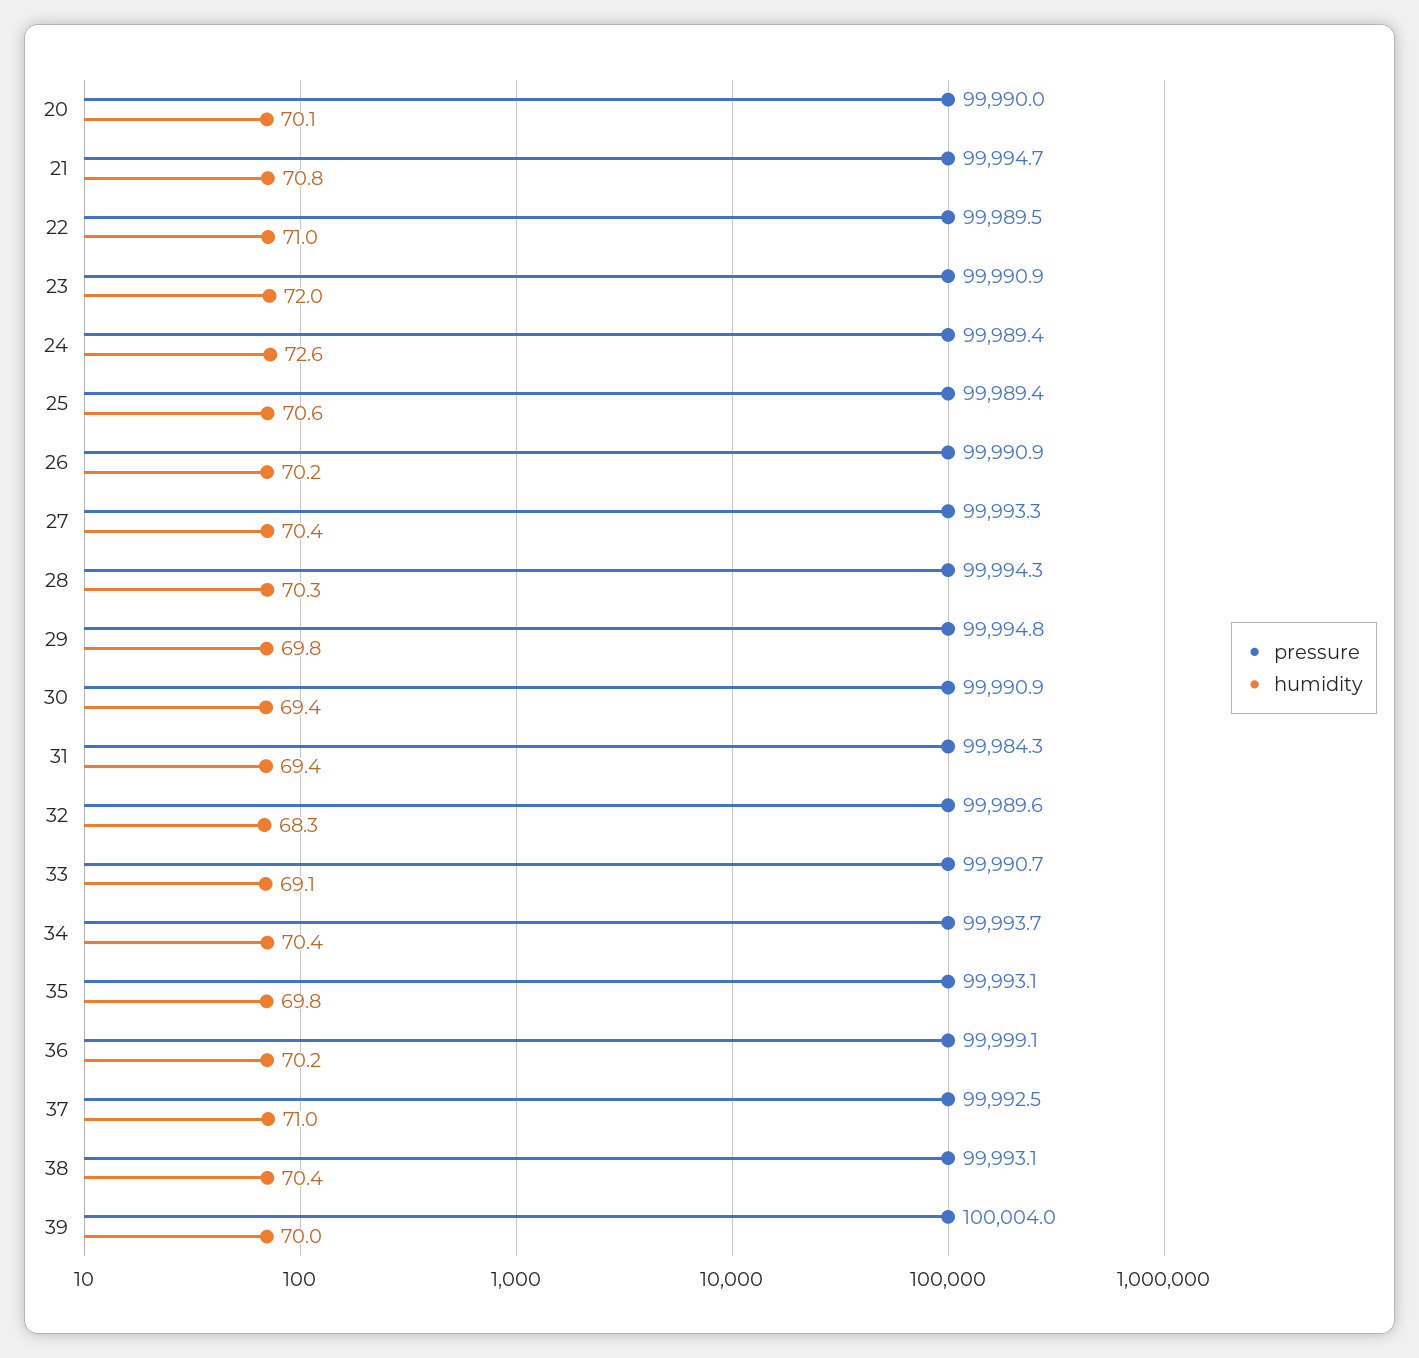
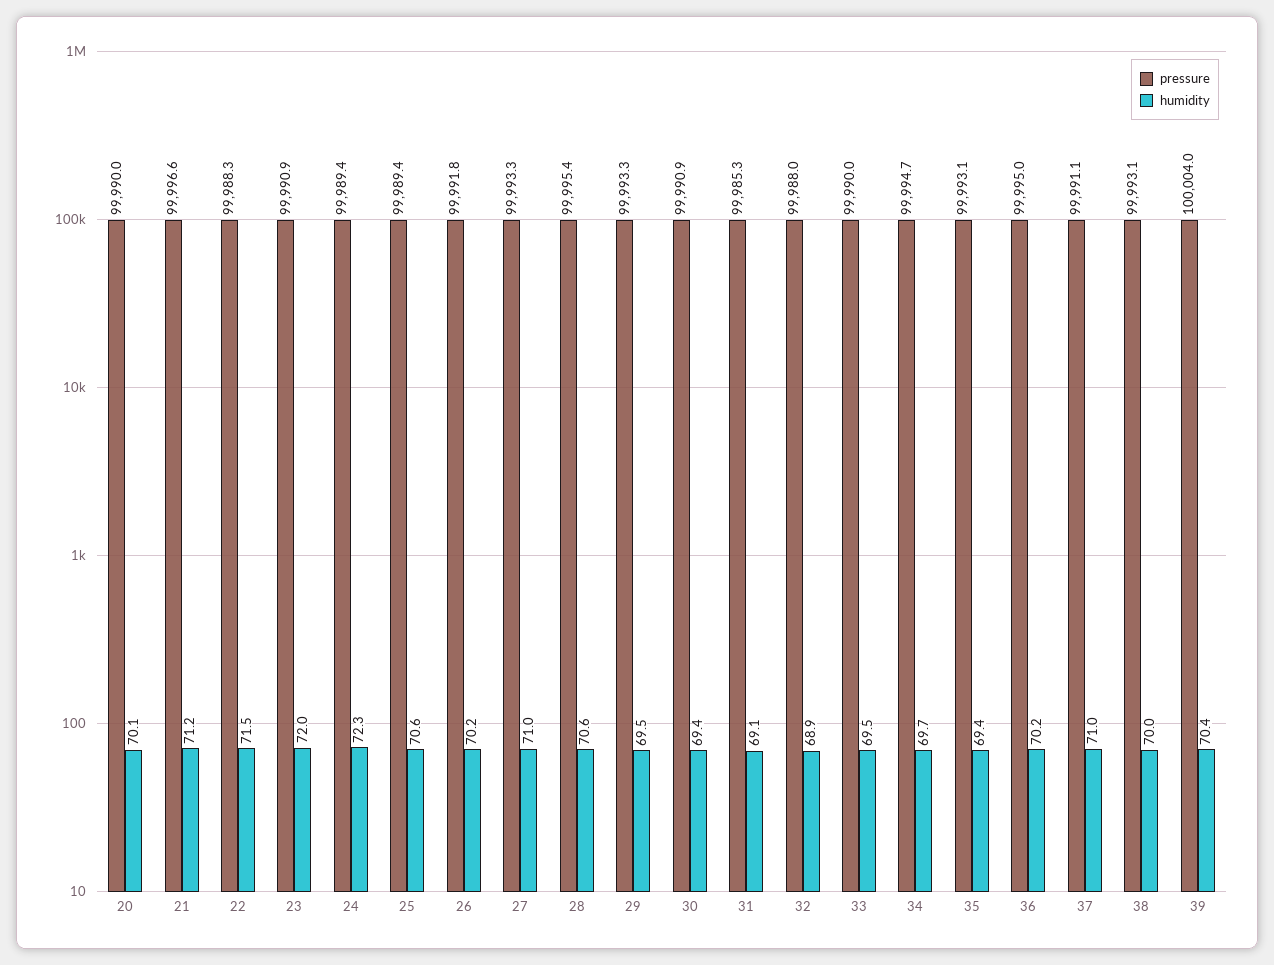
  {
    "pressure": {
      "20": 99990,
-     "21": 99994.7,
+     "21": 99996.6,
-     "22": 99989.5,
+     "22": 99988.3,
      "23": 99990.9,
      "24": 99989.4,
      "25": 99989.4,
-     "26": 99990.9,
+     "26": 99991.8,
      "27": 99993.3,
-     "28": 99994.3,
+     "28": 99995.4,
-     "29": 99994.8,
+     "29": 99993.3,
      "30": 99990.9,
-     "31": 99984.3,
+     "31": 99985.3,
-     "32": 99989.6,
+     "32": 99988,
-     "33": 99990.7,
+     "33": 99990,
-     "34": 99993.7,
+     "34": 99994.7,
      "35": 99993.1,
-     "36": 99999.1,
+     "36": 99995,
-     "37": 99992.5,
+     "37": 99991.1,
      "38": 99993.1,
      "39": 100004
    },
    "humidity": {
      "20": 70.1,
-     "21": 70.8,
+     "21": 71.2,
-     "22": 71,
+     "22": 71.5,
      "23": 72,
-     "24": 72.6,
+     "24": 72.3,
      "25": 70.6,
      "26": 70.2,
-     "27": 70.4,
+     "27": 71,
-     "28": 70.3,
+     "28": 70.6,
-     "29": 69.8,
+     "29": 69.5,
      "30": 69.4,
-     "31": 69.4,
+     "31": 69.1,
-     "32": 68.3,
+     "32": 68.9,
-     "33": 69.1,
+     "33": 69.5,
-     "34": 70.4,
+     "34": 69.7,
-     "35": 69.8,
+     "35": 69.4,
      "36": 70.2,
      "37": 71,
-     "38": 70.4,
+     "38": 70,
-     "39": 70
+     "39": 70.4
    }
  }

